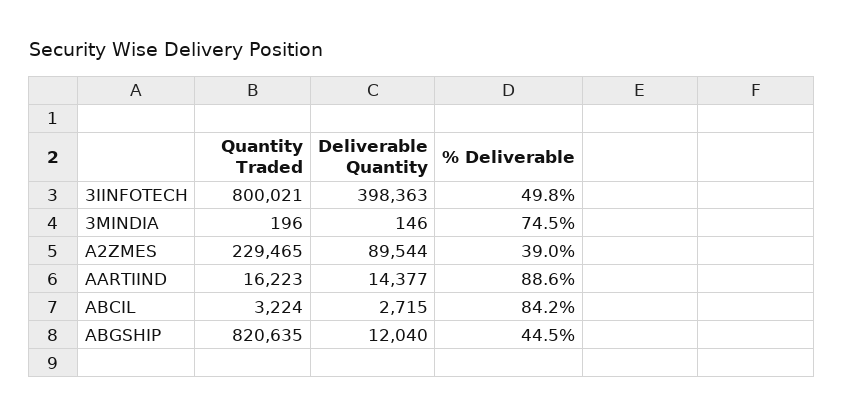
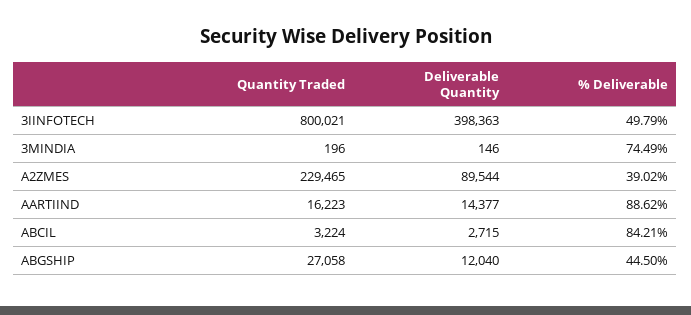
  {
    "Quantity Traded": {
      "3IINFOTECH": 800021,
      "3MINDIA": 196,
      "A2ZMES": 229465,
      "AARTIIND": 16223,
      "ABCIL": 3224,
-     "ABGSHIP": 820635
+     "ABGSHIP": 27058
    },
    "Deliverable Quantity": {
      "3IINFOTECH": 398363,
      "3MINDIA": 146,
      "A2ZMES": 89544,
      "AARTIIND": 14377,
      "ABCIL": 2715,
      "ABGSHIP": 12040
    },
    "% Deliverable": {
      "3IINFOTECH": 49.79,
      "3MINDIA": 74.49,
      "A2ZMES": 39.02,
      "AARTIIND": 88.62,
      "ABCIL": 84.21,
      "ABGSHIP": 44.5
    }
  }

